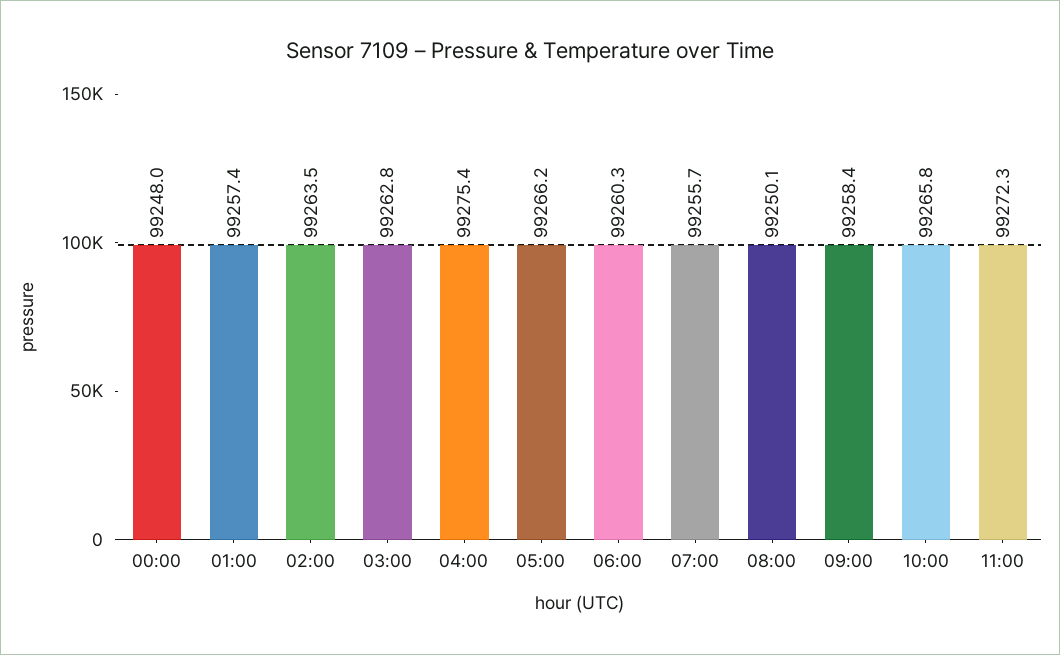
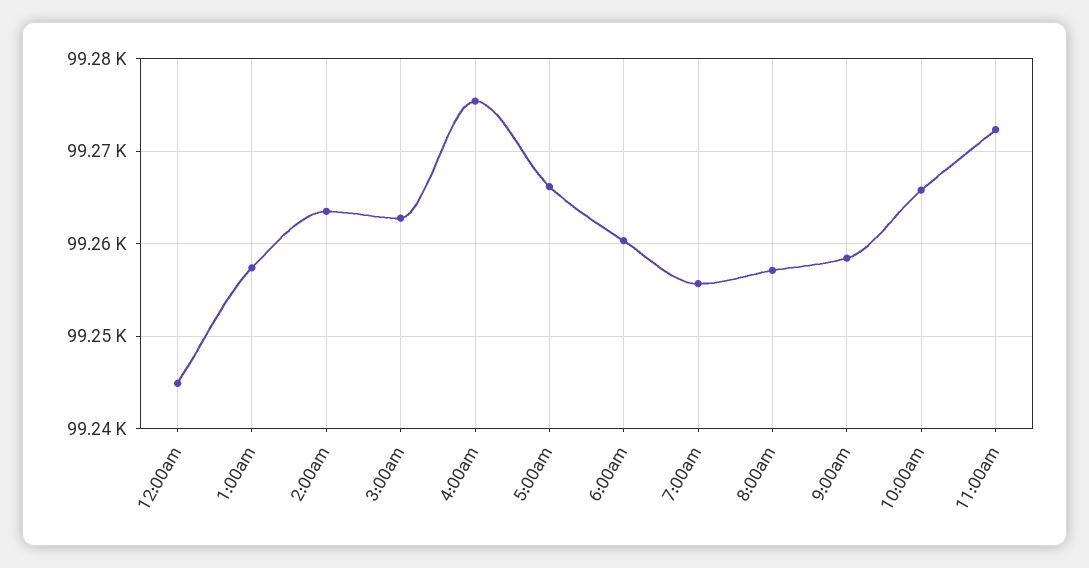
  {
-   "00:00": 99248,
+   "00:00": 99245,
    "01:00": 99257.4,
    "02:00": 99263.5,
    "03:00": 99262.8,
    "04:00": 99275.4,
    "05:00": 99266.2,
    "06:00": 99260.3,
    "07:00": 99255.7,
-   "08:00": 99250.1,
+   "08:00": 99257,
    "09:00": 99258.4,
    "10:00": 99265.8,
    "11:00": 99272.3
  }

